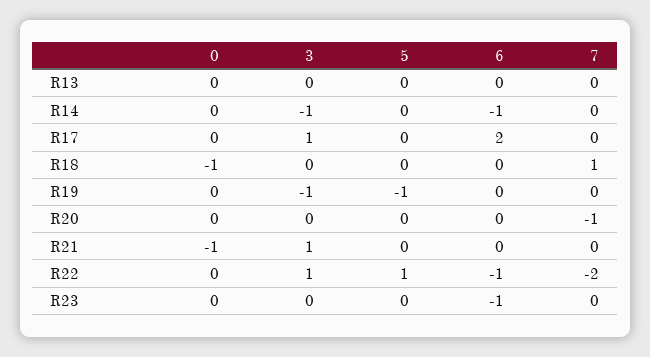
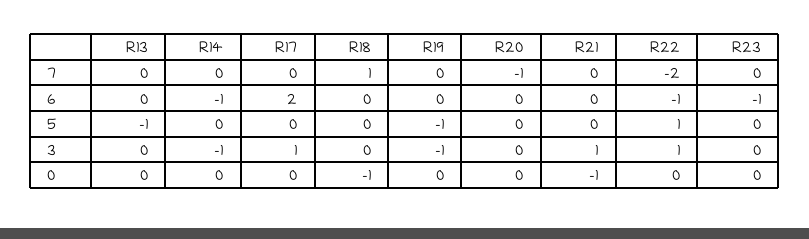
  {
    "0": {
      "R13": 0,
      "R14": 0,
      "R17": 0,
      "R18": -1,
      "R19": 0,
      "R20": 0,
      "R21": -1,
      "R22": 0,
      "R23": 0
    },
    "3": {
      "R13": 0,
      "R14": -1,
      "R17": 1,
      "R18": 0,
      "R19": -1,
      "R20": 0,
      "R21": 1,
      "R22": 1,
      "R23": 0
    },
    "5": {
-     "R13": 0,
+     "R13": -1,
      "R14": 0,
      "R17": 0,
      "R18": 0,
      "R19": -1,
      "R20": 0,
      "R21": 0,
      "R22": 1,
      "R23": 0
    },
    "6": {
      "R13": 0,
      "R14": -1,
      "R17": 2,
      "R18": 0,
      "R19": 0,
      "R20": 0,
      "R21": 0,
      "R22": -1,
      "R23": -1
    },
    "7": {
      "R13": 0,
      "R14": 0,
      "R17": 0,
      "R18": 1,
      "R19": 0,
      "R20": -1,
      "R21": 0,
      "R22": -2,
      "R23": 0
    }
  }

